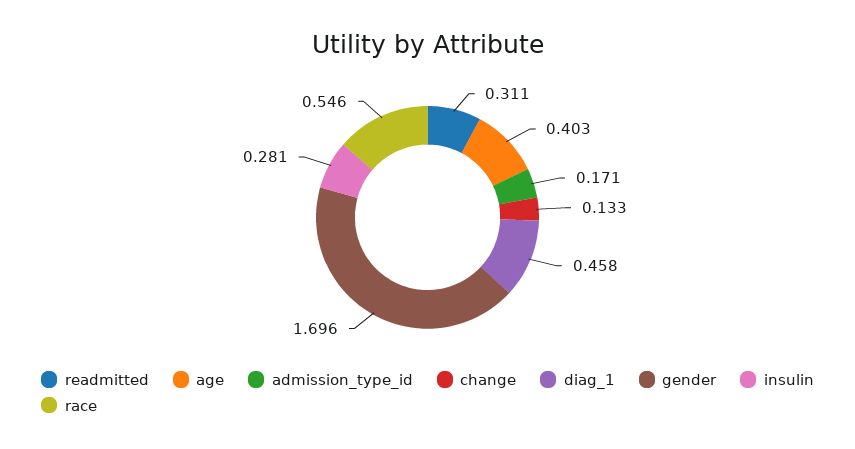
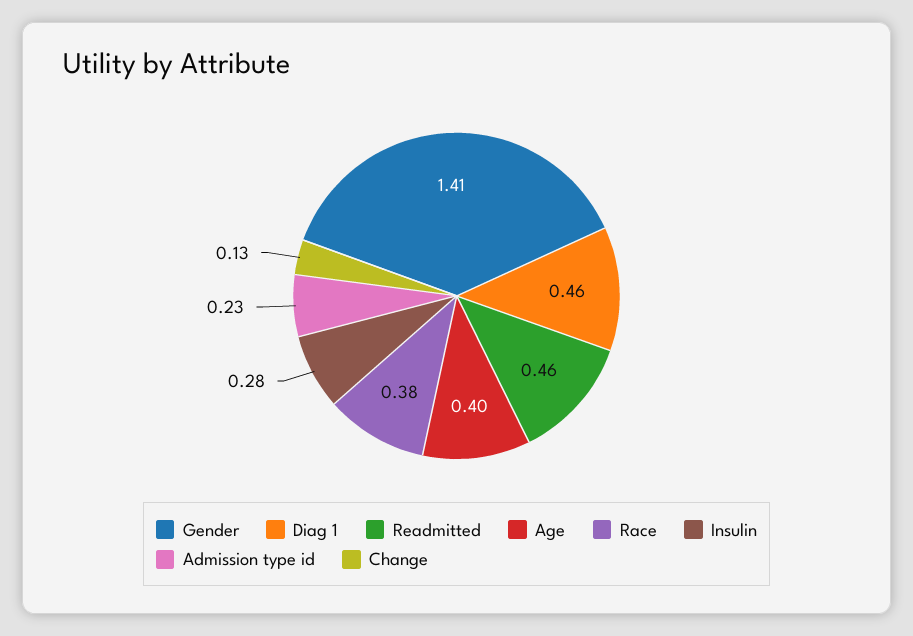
  {
-   "readmitted": 0.311,
+   "readmitted": 0.46,
    "age": 0.403,
-   "admission_type_id": 0.171,
+   "admission_type_id": 0.23,
    "change": 0.133,
    "diag_1": 0.458,
-   "gender": 1.696,
+   "gender": 1.41,
    "insulin": 0.281,
-   "race": 0.546
+   "race": 0.38
  }

